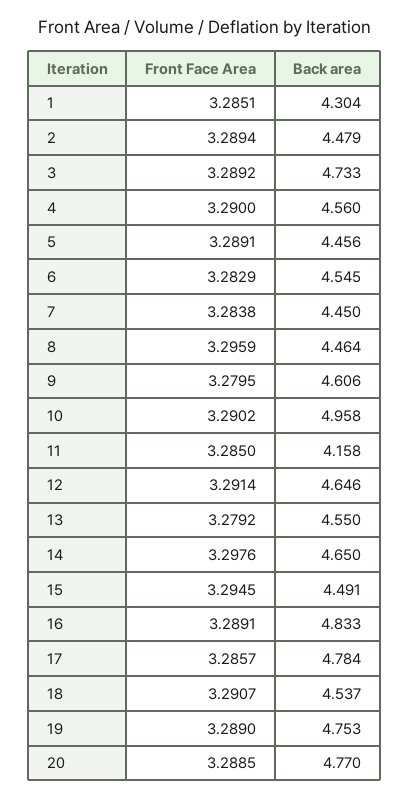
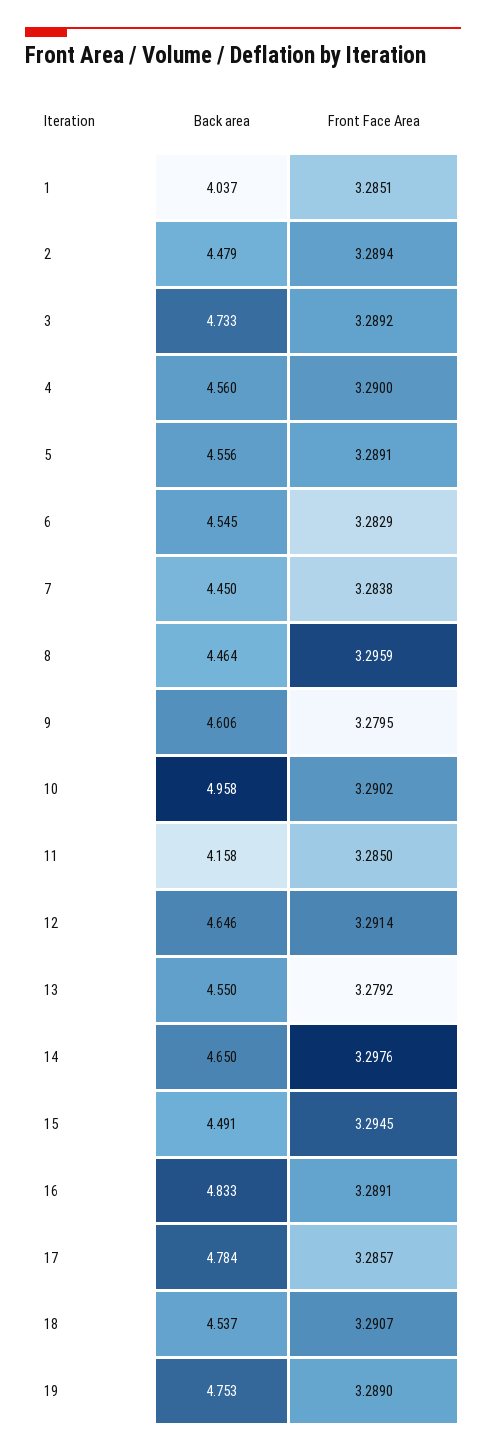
  {
    "Front Face Area": {
      "1": 3.2851,
      "2": 3.2894,
      "3": 3.2892,
      "4": 3.29,
      "5": 3.2891,
      "6": 3.2829,
      "7": 3.2838,
      "8": 3.2959,
      "9": 3.2795,
      "10": 3.2902,
      "11": 3.285,
      "12": 3.2914,
      "13": 3.2792,
      "14": 3.2976,
      "15": 3.2945,
      "16": 3.2891,
      "17": 3.2857,
      "18": 3.2907,
-     "19": 3.289,
+     "19": 3.289
-     "20": 3.2885
    },
    "Back area": {
-     "1": 4.304,
+     "1": 4.037,
      "2": 4.479,
      "3": 4.733,
      "4": 4.56,
-     "5": 4.456,
+     "5": 4.556,
      "6": 4.545,
      "7": 4.45,
      "8": 4.464,
      "9": 4.606,
      "10": 4.958,
      "11": 4.158,
      "12": 4.646,
      "13": 4.55,
      "14": 4.65,
      "15": 4.491,
      "16": 4.833,
      "17": 4.784,
      "18": 4.537,
-     "19": 4.753,
+     "19": 4.753
-     "20": 4.77
    }
  }

